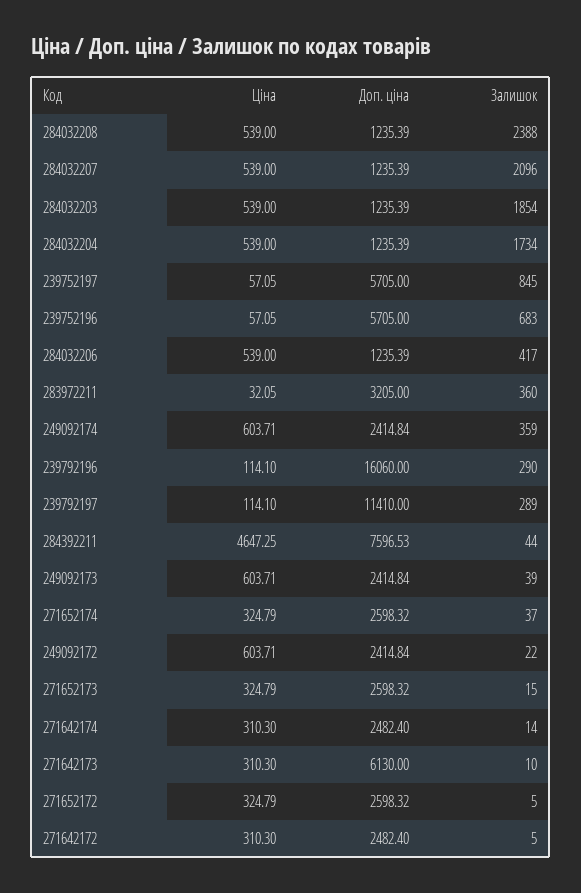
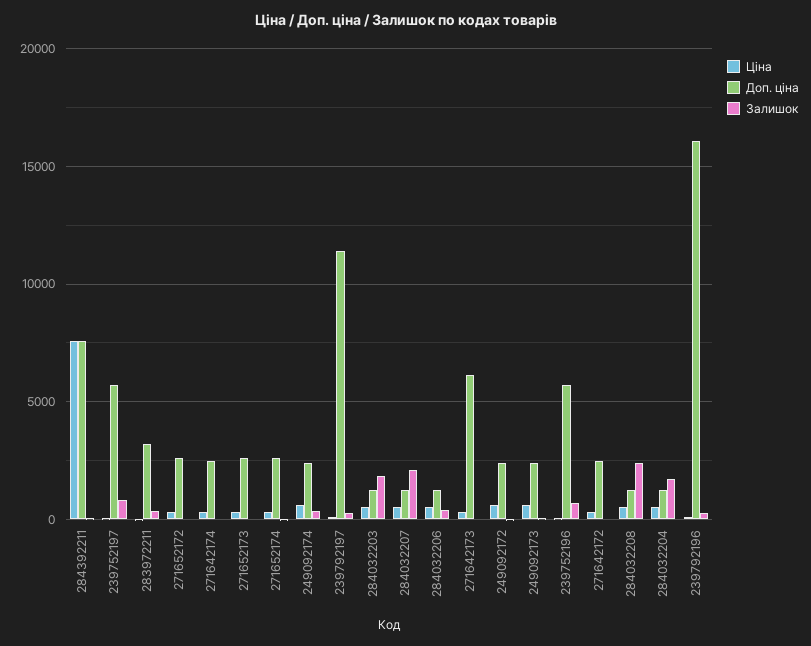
  {
    "Ціна": {
      "284032208": 539,
      "284032207": 539,
      "284032203": 539,
      "284032204": 539,
      "239752197": 57.05,
      "239752196": 57.05,
      "284032206": 539,
      "283972211": 32.05,
      "249092174": 603.71,
      "239792196": 114.1,
      "239792197": 114.1,
-     "284392211": 4647.25,
+     "284392211": 7500,
      "249092173": 603.71,
      "271652174": 324.79,
      "249092172": 603.71,
      "271652173": 324.79,
      "271642174": 310.3,
      "271642173": 310.3,
      "271652172": 324.79,
      "271642172": 310.3
    },
    "Доп. ціна": {
      "284032208": 1235.39,
      "284032207": 1235.39,
      "284032203": 1235.39,
      "284032204": 1235.39,
      "239752197": 5705,
      "239752196": 5705,
      "284032206": 1235.39,
      "283972211": 3205,
      "249092174": 2414.84,
      "239792196": 16060,
      "239792197": 11410,
      "284392211": 7596.53,
      "249092173": 2414.84,
      "271652174": 2598.32,
      "249092172": 2414.84,
      "271652173": 2598.32,
      "271642174": 2482.4,
      "271642173": 6130,
      "271652172": 2598.32,
      "271642172": 2482.4
    },
    "Залишок": {
      "284032208": 2388,
      "284032207": 2096,
      "284032203": 1854,
      "284032204": 1734,
      "239752197": 845,
      "239752196": 683,
      "284032206": 417,
      "283972211": 360,
      "249092174": 359,
      "239792196": 290,
      "239792197": 289,
      "284392211": 44,
      "249092173": 39,
      "271652174": 37,
      "249092172": 22,
      "271652173": 15,
      "271642174": 14,
      "271642173": 10,
      "271652172": 5,
      "271642172": 5
    }
  }

